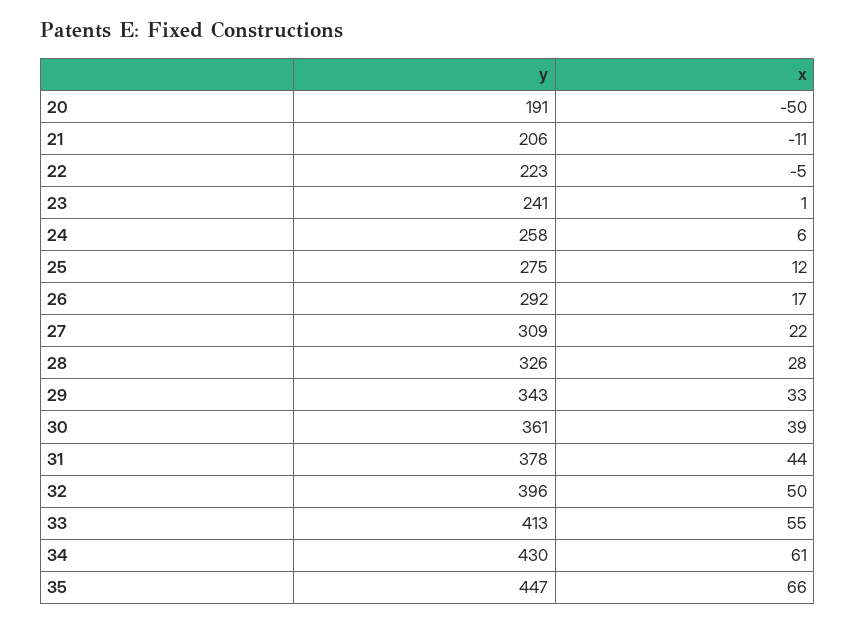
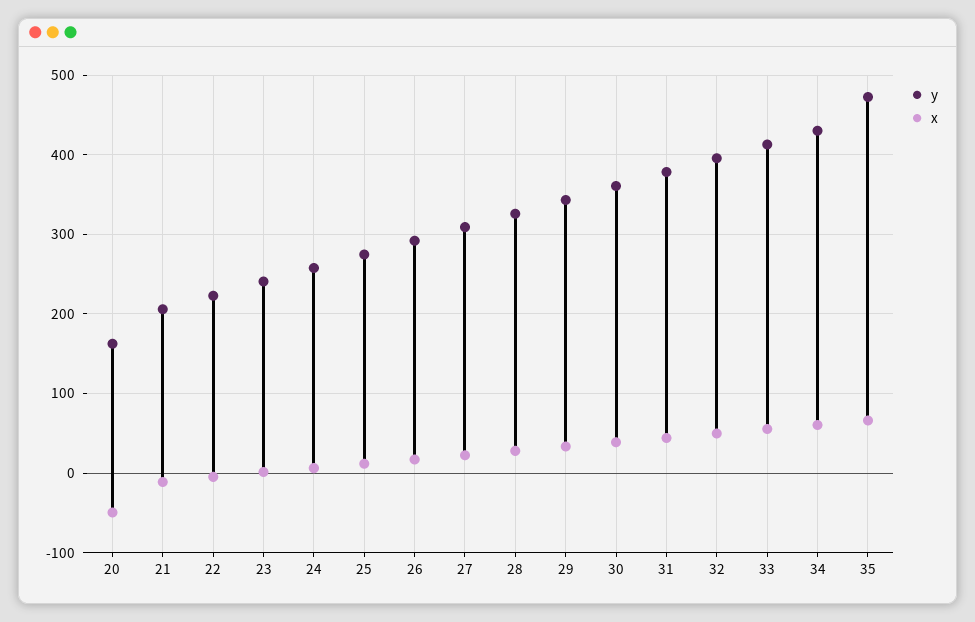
  {
    "y": {
-     "20": 191,
+     "20": 160,
      "21": 206,
      "22": 223,
      "23": 241,
      "24": 258,
      "25": 275,
      "26": 292,
      "27": 309,
      "28": 326,
      "29": 343,
      "30": 361,
      "31": 378,
      "32": 396,
      "33": 413,
      "34": 430,
-     "35": 447
+     "35": 470
    },
    "x": {
      "20": -50,
      "21": -11,
      "22": -5,
      "23": 1,
      "24": 6,
      "25": 12,
      "26": 17,
      "27": 22,
      "28": 28,
      "29": 33,
      "30": 39,
      "31": 44,
      "32": 50,
      "33": 55,
      "34": 61,
      "35": 66
    }
  }

